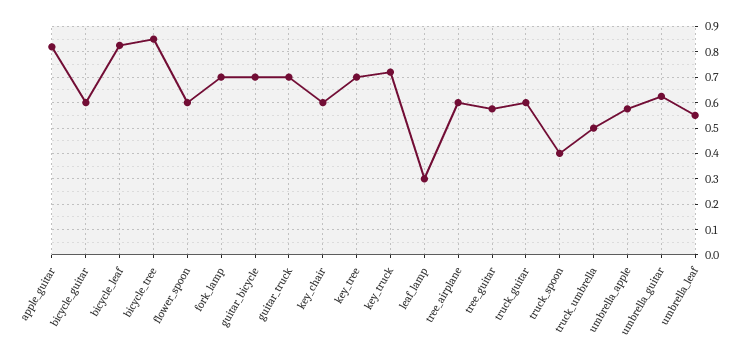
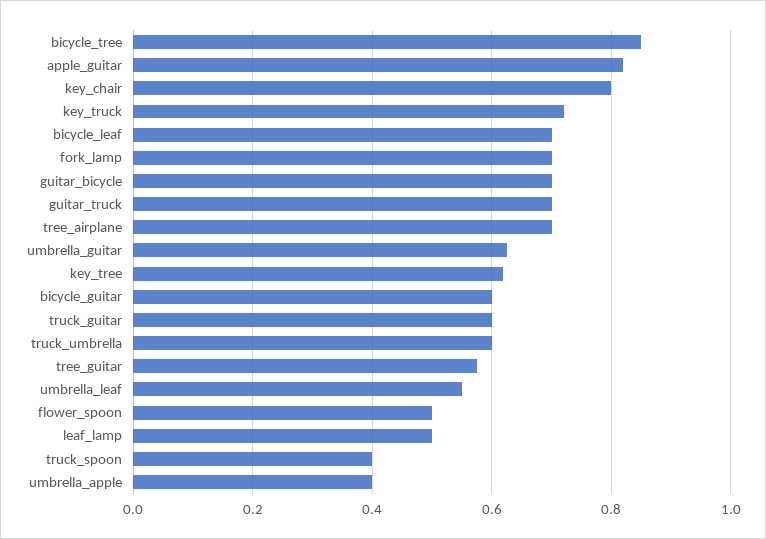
  {
    "apple_guitar": 0.82,
    "bicycle_guitar": 0.6,
-   "bicycle_leaf": 0.825,
+   "bicycle_leaf": 0.7,
    "bicycle_tree": 0.86,
-   "flower_spoon": 0.6,
+   "flower_spoon": 0.5,
    "fork_lamp": 0.7,
    "guitar_bicycle": 0.7,
    "guitar_truck": 0.7,
-   "key_chair": 0.6,
+   "key_chair": 0.8,
-   "key_tree": 0.7,
+   "key_tree": 0.62,
    "key_truck": 0.72,
-   "leaf_lamp": 0.3,
+   "leaf_lamp": 0.5,
-   "tree_airplane": 0.6,
+   "tree_airplane": 0.7,
    "tree_guitar": 0.58,
    "truck_guitar": 0.6,
    "truck_spoon": 0.4,
-   "truck_umbrella": 0.5,
+   "truck_umbrella": 0.6,
-   "umbrella_apple": 0.575,
+   "umbrella_apple": 0.4,
    "umbrella_guitar": 0.62,
    "umbrella_leaf": 0.56
  }

